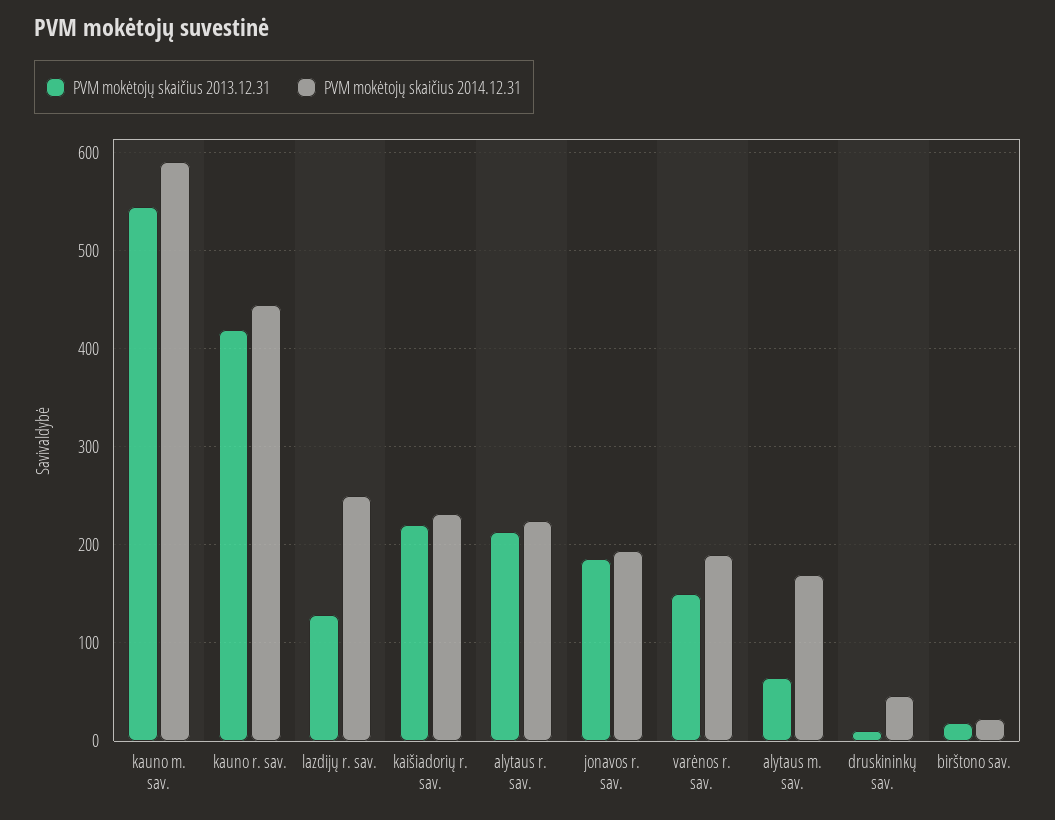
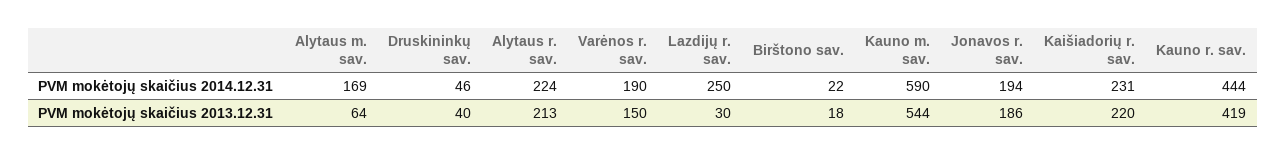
  {
    "PVM mokėtojų skaičius 2013.12.31": {
      "kauno m. sav.": 544,
      "kauno r. sav.": 419,
-     "lazdijų r. sav.": 130,
+     "lazdijų r. sav.": 30,
      "kaišiadorių r. sav.": 220,
      "alytaus r. sav.": 213,
      "jonavos r. sav.": 186,
      "varėnos r. sav.": 150,
      "alytaus m. sav.": 64,
-     "druskininkų sav.": 10,
+     "druskininkų sav.": 40,
      "birštono sav.": 18
    },
    "PVM mokėtojų skaičius 2014.12.31": {
      "kauno m. sav.": 590,
      "kauno r. sav.": 444,
      "lazdijų r. sav.": 250,
      "kaišiadorių r. sav.": 231,
      "alytaus r. sav.": 224,
      "jonavos r. sav.": 194,
      "varėnos r. sav.": 190,
      "alytaus m. sav.": 169,
      "druskininkų sav.": 46,
      "birštono sav.": 22
    }
  }

